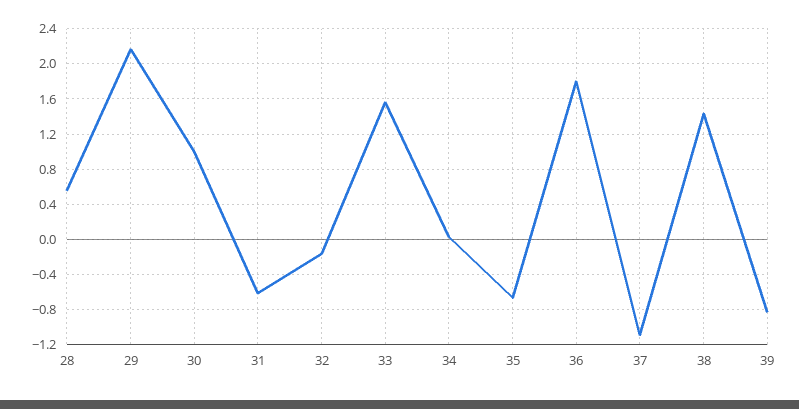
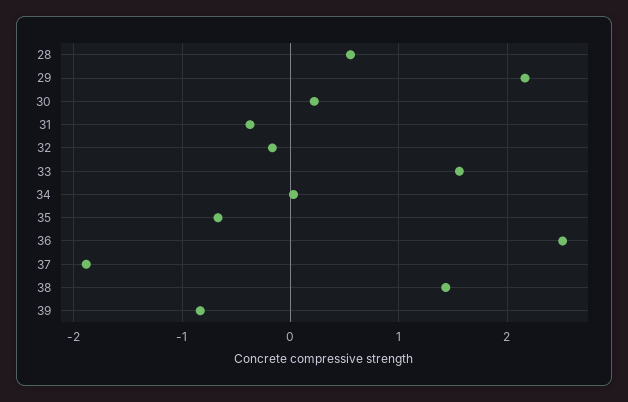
  {
    "28": 0.6,
    "29": 2.2,
-   "30": 1,
+   "30": 0.2,
-   "31": -0.6,
+   "31": -0.4,
    "32": -0.2,
    "33": 1.6,
    "34": 0,
    "35": -0.7,
-   "36": 1.8,
+   "36": 2.5,
-   "37": -1.1,
+   "37": -1.9,
    "38": 1.4,
    "39": -0.8
  }

